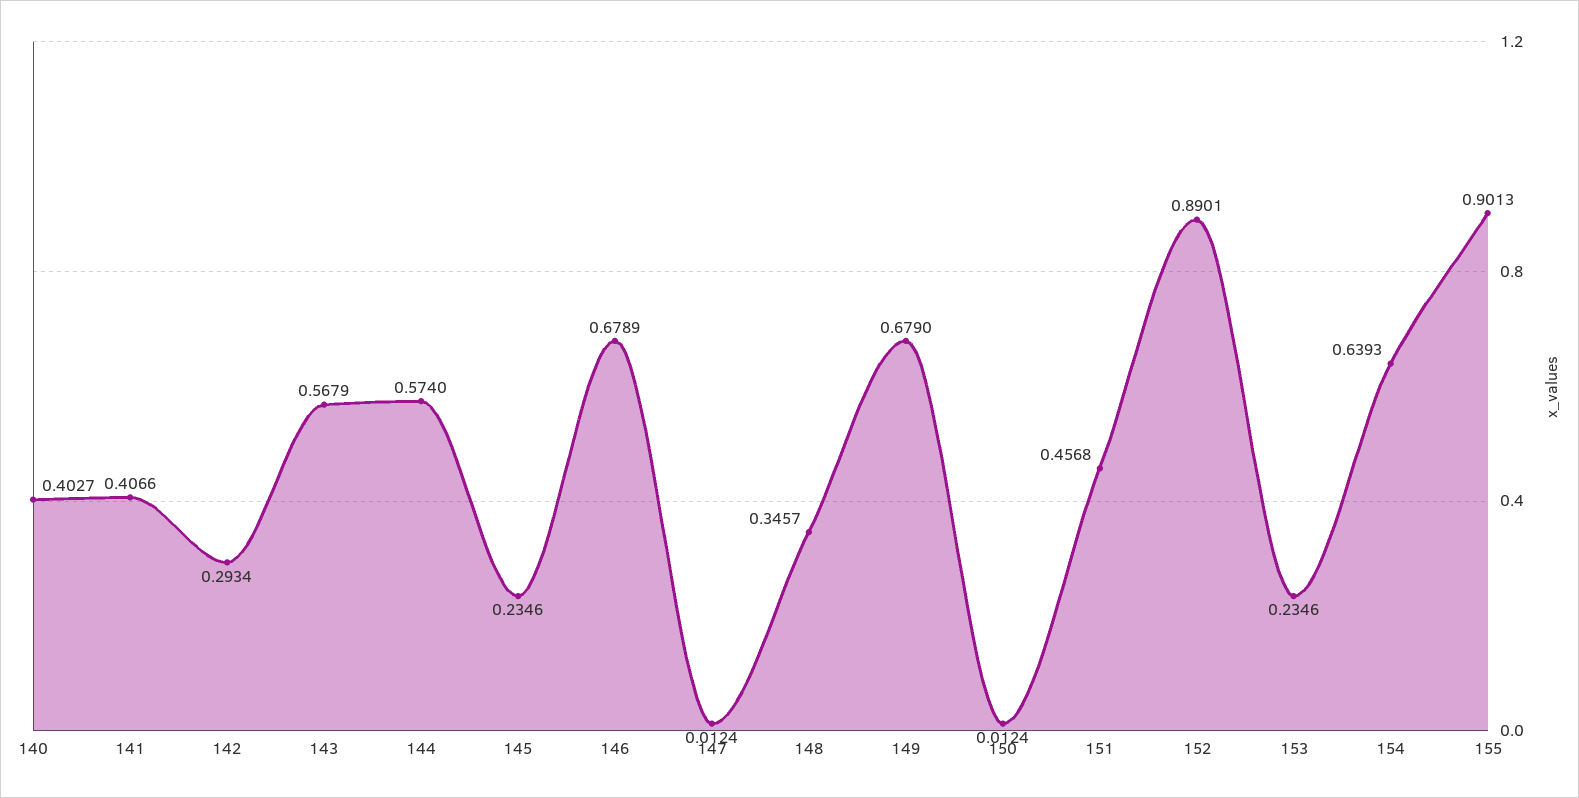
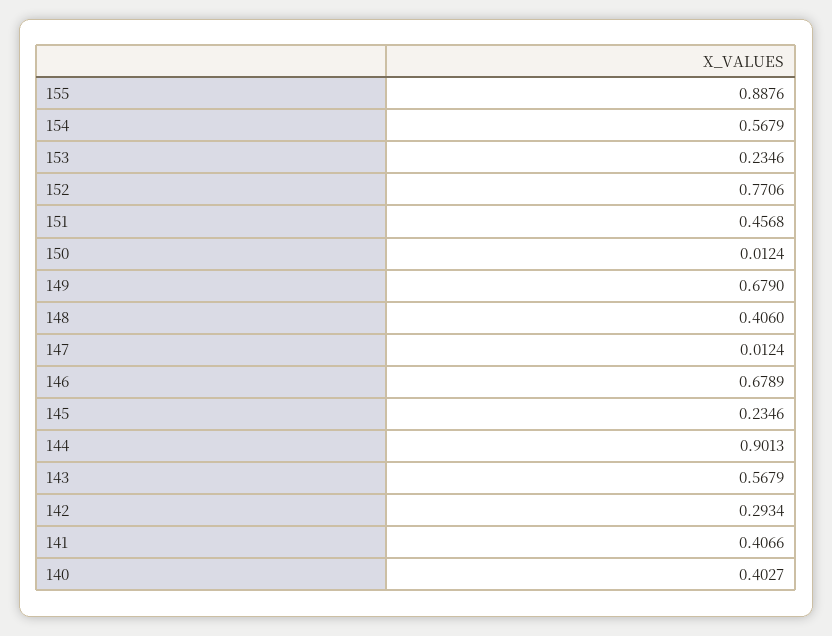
  {
    "140": 0.4027,
    "141": 0.4066,
    "142": 0.2934,
    "143": 0.5679,
-   "144": 0.574,
+   "144": 0.9013,
    "145": 0.2346,
    "146": 0.6789,
    "147": 0.0124,
-   "148": 0.3457,
+   "148": 0.406,
    "149": 0.679,
    "150": 0.0124,
    "151": 0.4568,
-   "152": 0.8901,
+   "152": 0.7706,
    "153": 0.2346,
-   "154": 0.6393,
+   "154": 0.5679,
-   "155": 0.9013
+   "155": 0.8876
  }

